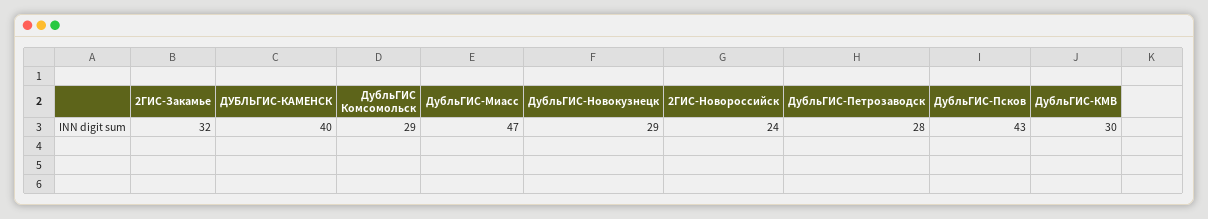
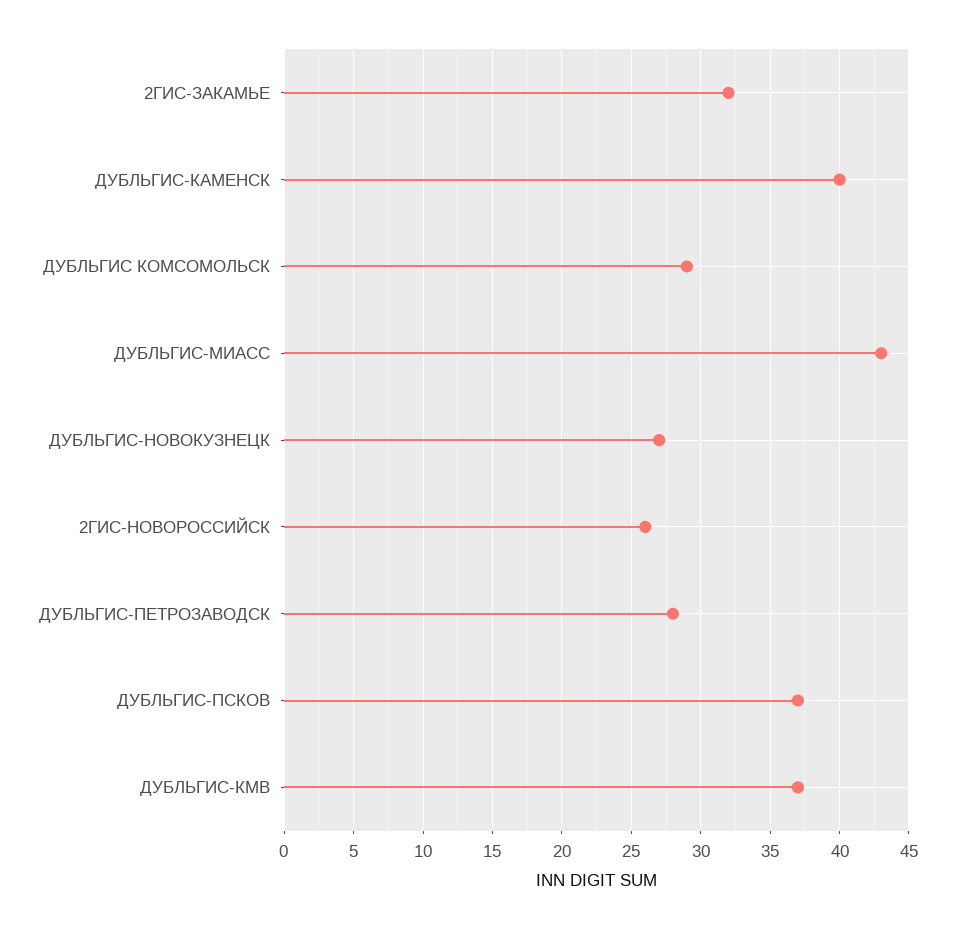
  {
    "2ГИС-Закамье": 32,
    "ДУБЛЬГИС-КАМЕНСК": 40,
    "ДубльГИС Комсомольск": 29,
-   "ДубльГИС-Миасс": 47,
+   "ДубльГИС-Миасс": 43,
-   "ДубльГИС-Новокузнецк": 29,
+   "ДубльГИС-Новокузнецк": 27,
-   "2ГИС-Новороссийск": 24,
+   "2ГИС-Новороссийск": 26,
    "ДубльГИС-Петрозаводск": 28,
-   "ДубльГИС-Псков": 43,
+   "ДубльГИС-Псков": 37,
-   "ДубльГИС-КМВ": 30
+   "ДубльГИС-КМВ": 37
  }

